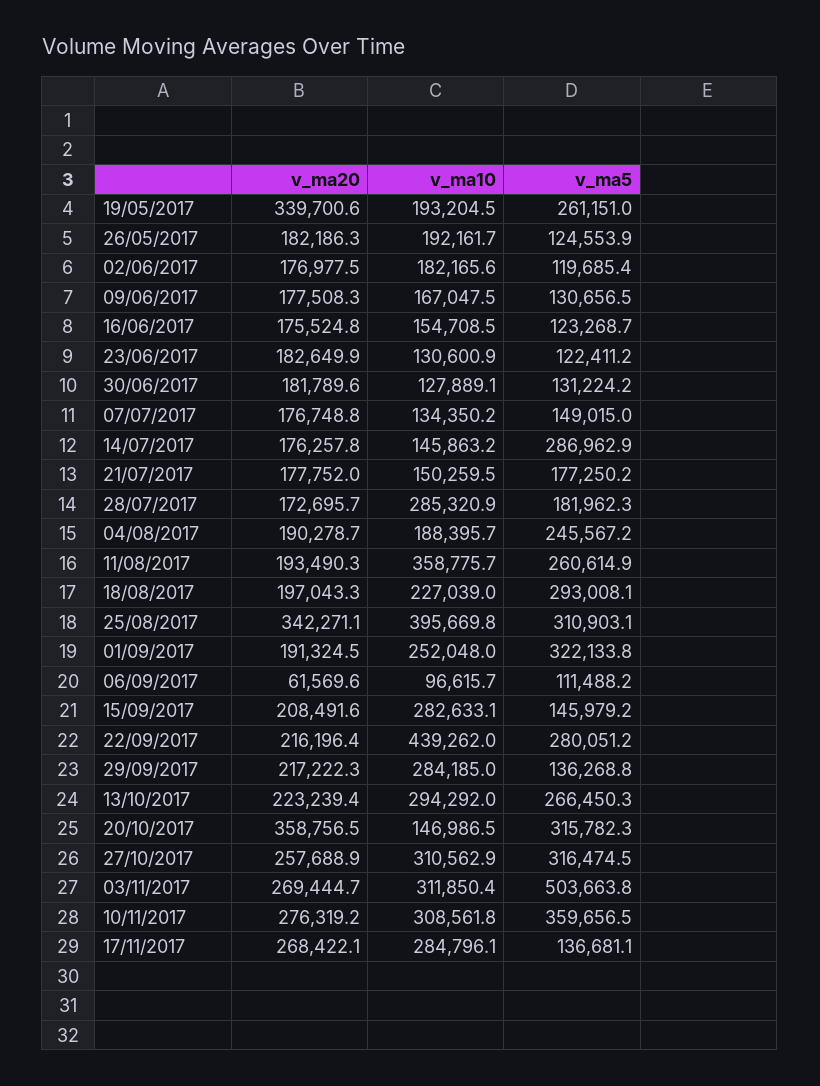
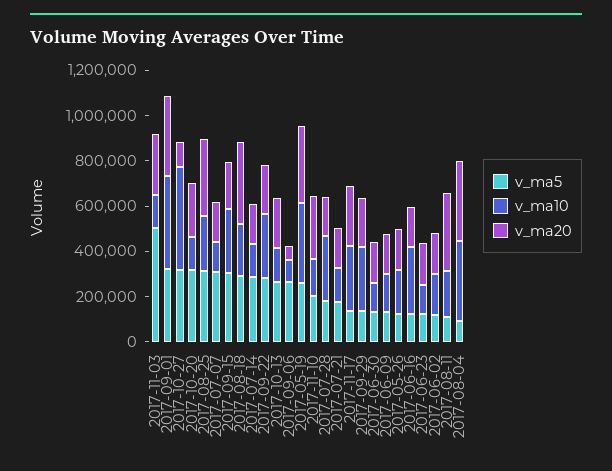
  {
    "v_ma20": {
      "19/05/2017": 339700.6,
      "26/05/2017": 182186.3,
      "02/06/2017": 176977.5,
      "09/06/2017": 177508.3,
      "16/06/2017": 175524.8,
      "23/06/2017": 182649.9,
      "30/06/2017": 181789.6,
      "07/07/2017": 176748.8,
      "14/07/2017": 176257.8,
      "21/07/2017": 177752,
      "28/07/2017": 172695.7,
-     "04/08/2017": 190278.7,
+     "04/08/2017": 350000,
-     "11/08/2017": 193490.3,
+     "11/08/2017": 350000,
-     "18/08/2017": 197043.3,
+     "18/08/2017": 350000,
      "25/08/2017": 342271.1,
-     "01/09/2017": 191324.5,
+     "01/09/2017": 350000,
      "06/09/2017": 61569.6,
      "15/09/2017": 208491.6,
      "22/09/2017": 216196.4,
      "29/09/2017": 217222.3,
      "13/10/2017": 223239.4,
-     "20/10/2017": 358756.5,
+     "20/10/2017": 250000,
-     "27/10/2017": 257688.9,
+     "27/10/2017": 100000,
      "03/11/2017": 269444.7,
      "10/11/2017": 276319.2,
      "17/11/2017": 268422.1
    },
    "v_ma10": {
-     "19/05/2017": 193204.5,
+     "19/05/2017": 350000,
      "26/05/2017": 192161.7,
      "02/06/2017": 182165.6,
      "09/06/2017": 167047.5,
-     "16/06/2017": 154708.5,
+     "16/06/2017": 300000,
      "23/06/2017": 130600.9,
      "30/06/2017": 127889.1,
      "07/07/2017": 134350.2,
      "14/07/2017": 145863.2,
      "21/07/2017": 150259.5,
      "28/07/2017": 285320.9,
-     "04/08/2017": 188395.7,
+     "04/08/2017": 350000,
-     "11/08/2017": 358775.7,
+     "11/08/2017": 200000,
      "18/08/2017": 227039,
-     "25/08/2017": 395669.8,
+     "25/08/2017": 250000,
-     "01/09/2017": 252048,
+     "01/09/2017": 400000,
      "06/09/2017": 96615.7,
      "15/09/2017": 282633.1,
-     "22/09/2017": 439262,
+     "22/09/2017": 300000,
      "29/09/2017": 284185,
-     "13/10/2017": 294292,
+     "13/10/2017": 150000,
      "20/10/2017": 146986.5,
-     "27/10/2017": 310562.9,
+     "27/10/2017": 450000,
-     "03/11/2017": 311850.4,
+     "03/11/2017": 150000,
-     "10/11/2017": 308561.8,
+     "10/11/2017": 150000,
      "17/11/2017": 284796.1
    },
    "v_ma5": {
      "19/05/2017": 261151,
      "26/05/2017": 124553.9,
      "02/06/2017": 119685.4,
      "09/06/2017": 130656.5,
      "16/06/2017": 123268.7,
      "23/06/2017": 122411.2,
      "30/06/2017": 131224.2,
-     "07/07/2017": 149015,
+     "07/07/2017": 300000,
      "14/07/2017": 286962.9,
      "21/07/2017": 177250.2,
      "28/07/2017": 181962.3,
-     "04/08/2017": 245567.2,
+     "04/08/2017": 100000,
-     "11/08/2017": 260614.9,
+     "11/08/2017": 100000,
      "18/08/2017": 293008.1,
      "25/08/2017": 310903.1,
      "01/09/2017": 322133.8,
-     "06/09/2017": 111488.2,
+     "06/09/2017": 250000,
-     "15/09/2017": 145979.2,
+     "15/09/2017": 300000,
      "22/09/2017": 280051.2,
      "29/09/2017": 136268.8,
      "13/10/2017": 266450.3,
      "20/10/2017": 315782.3,
      "27/10/2017": 316474.5,
      "03/11/2017": 503663.8,
-     "10/11/2017": 359656.5,
+     "10/11/2017": 200000,
      "17/11/2017": 136681.1
    }
  }

